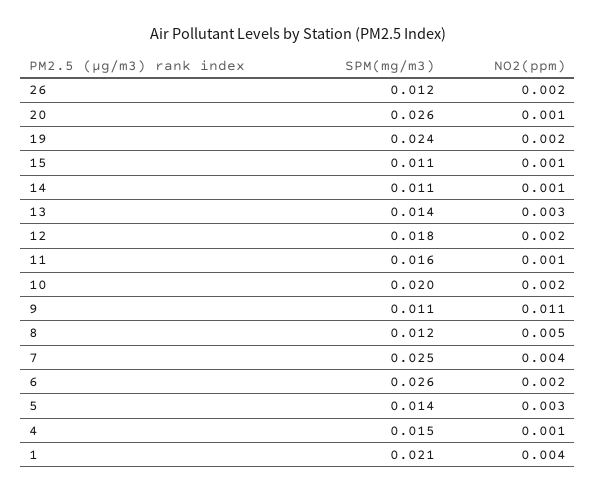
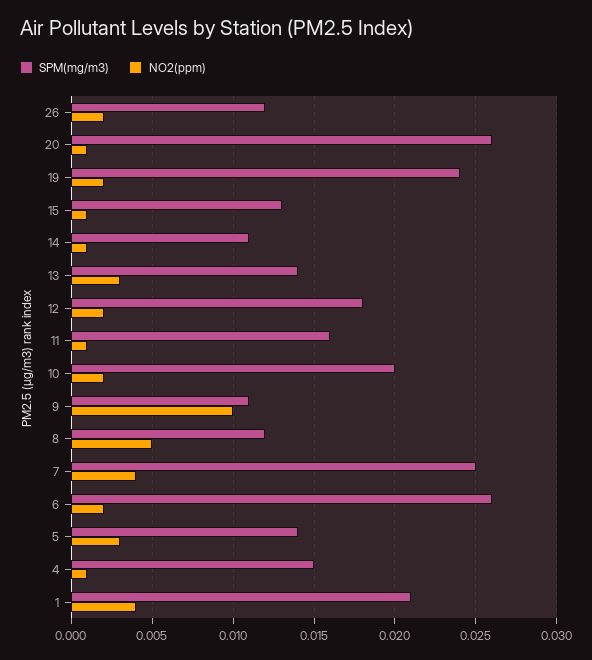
  {
    "SPM(mg/m3)": {
      "26": 0.012,
      "20": 0.026,
      "19": 0.024,
-     "15": 0.011,
+     "15": 0.013,
      "14": 0.011,
      "13": 0.014,
      "12": 0.018,
      "11": 0.016,
      "10": 0.02,
      "9": 0.011,
      "8": 0.012,
      "7": 0.025,
      "6": 0.026,
      "5": 0.014,
      "4": 0.015,
      "1": 0.021
    },
    "NO2(ppm)": {
      "26": 0.002,
      "20": 0.001,
      "19": 0.002,
      "15": 0.001,
      "14": 0.001,
      "13": 0.003,
      "12": 0.002,
      "11": 0.001,
      "10": 0.002,
-     "9": 0.011,
+     "9": 0.01,
      "8": 0.005,
      "7": 0.004,
      "6": 0.002,
      "5": 0.003,
      "4": 0.001,
      "1": 0.004
    }
  }

